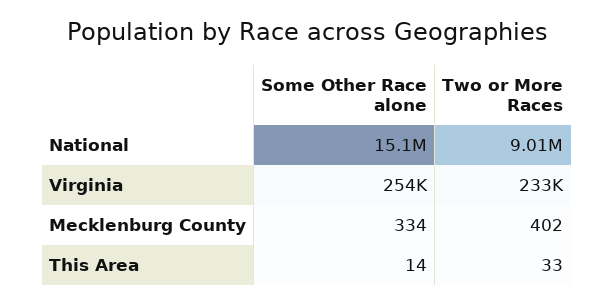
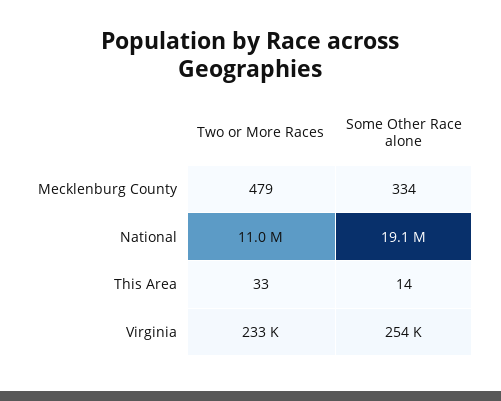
  {
    "Some Other Race alone": {
-     "National": 15100000,
+     "National": 19100000,
      "Virginia": 254000,
      "Mecklenburg County": 334,
      "This Area": 14
    },
    "Two or More Races": {
-     "National": 9010000,
+     "National": 11000000,
      "Virginia": 233000,
-     "Mecklenburg County": 402,
+     "Mecklenburg County": 479,
      "This Area": 33
    }
  }

